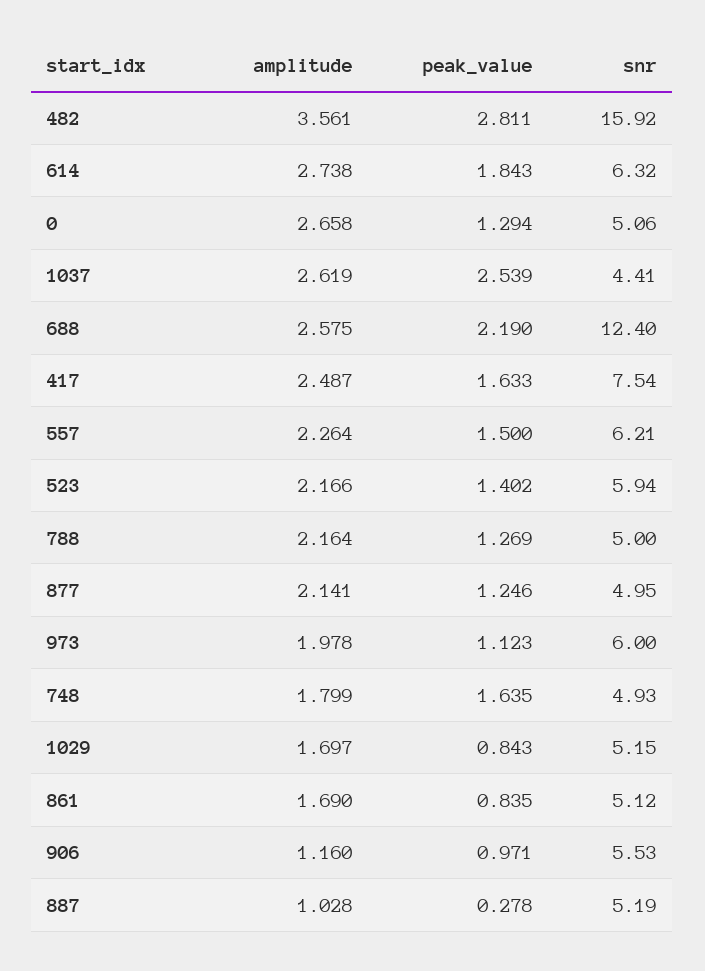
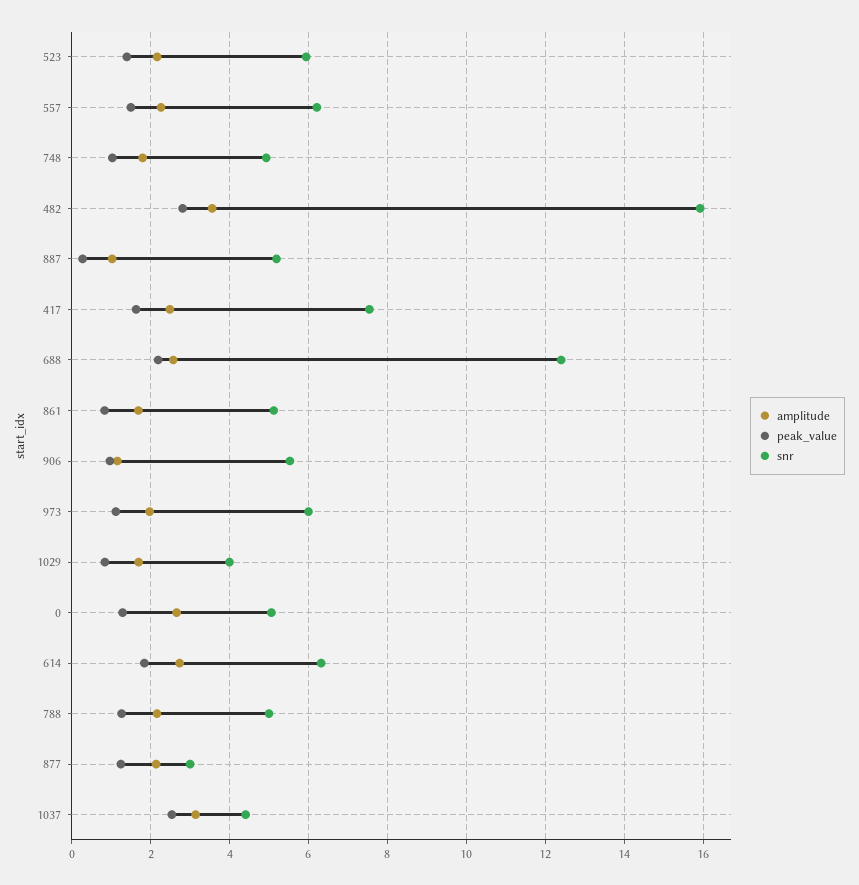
  {
    "amplitude": {
      "482": 3.561,
      "614": 2.738,
      "0": 2.658,
-     "1037": 2.619,
+     "1037": 3.2,
      "688": 2.575,
      "417": 2.487,
      "557": 2.264,
      "523": 2.166,
      "788": 2.164,
      "877": 2.141,
      "973": 1.978,
      "748": 1.799,
      "1029": 1.697,
      "861": 1.69,
      "906": 1.16,
      "887": 1.028
    },
    "peak_value": {
      "482": 2.811,
      "614": 1.843,
      "0": 1.294,
      "1037": 2.539,
      "688": 2.19,
      "417": 1.633,
      "557": 1.5,
      "523": 1.402,
      "788": 1.269,
      "877": 1.246,
      "973": 1.123,
-     "748": 1.635,
+     "748": 1,
      "1029": 0.843,
      "861": 0.835,
      "906": 0.971,
      "887": 0.278
    },
    "snr": {
      "482": 15.92,
      "614": 6.32,
      "0": 5.06,
      "1037": 4.41,
      "688": 12.4,
      "417": 7.54,
      "557": 6.21,
      "523": 5.94,
      "788": 5,
-     "877": 4.95,
+     "877": 3,
      "973": 6,
      "748": 4.93,
-     "1029": 5.15,
+     "1029": 4,
      "861": 5.12,
      "906": 5.53,
      "887": 5.19
    }
  }

